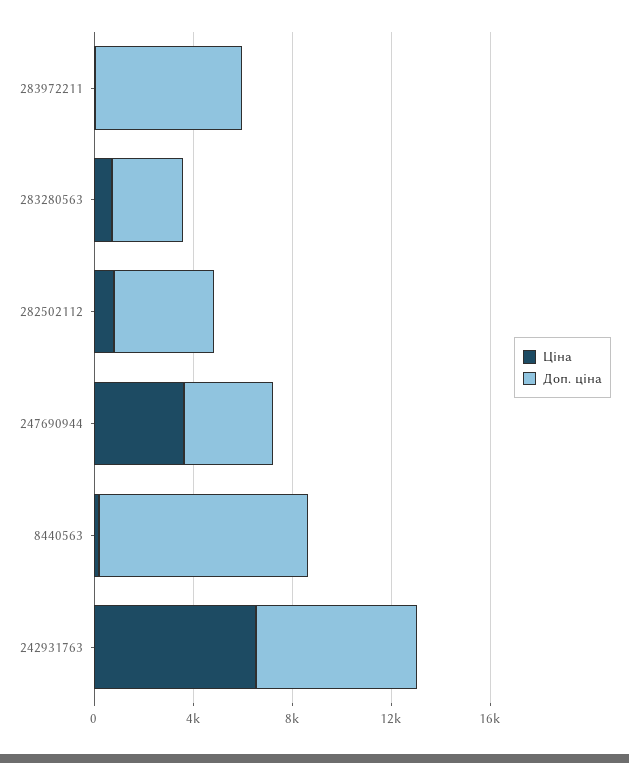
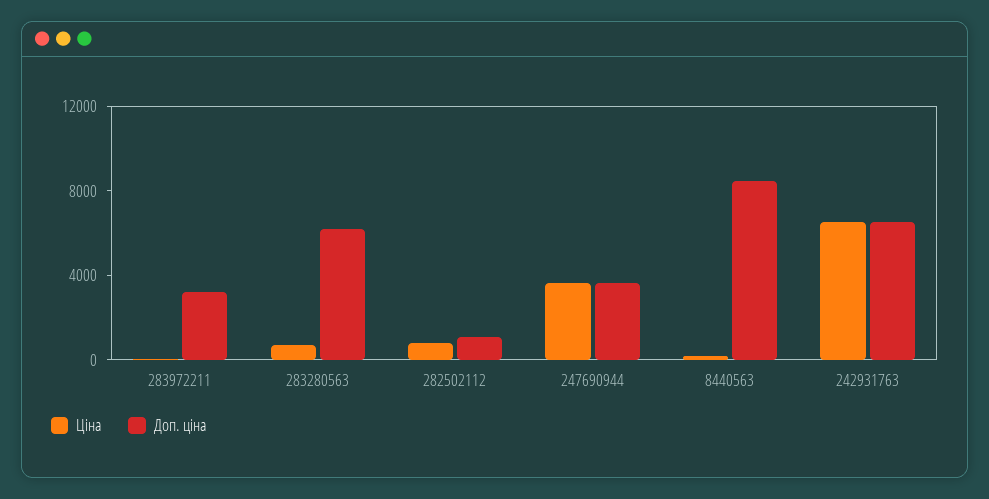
  {
    "Ціна": {
      "283972211": 0,
      "283280563": 1000,
      "282502112": 1000,
      "247690944": 4000,
      "8440563": 0,
      "242931763": 7000
    },
    "Доп. ціна": {
-     "283972211": 6000,
+     "283972211": 3000,
-     "283280563": 3000,
+     "283280563": 6000,
-     "282502112": 4000,
+     "282502112": 1000,
      "247690944": 4000,
      "8440563": 8000,
      "242931763": 7000
    }
  }

